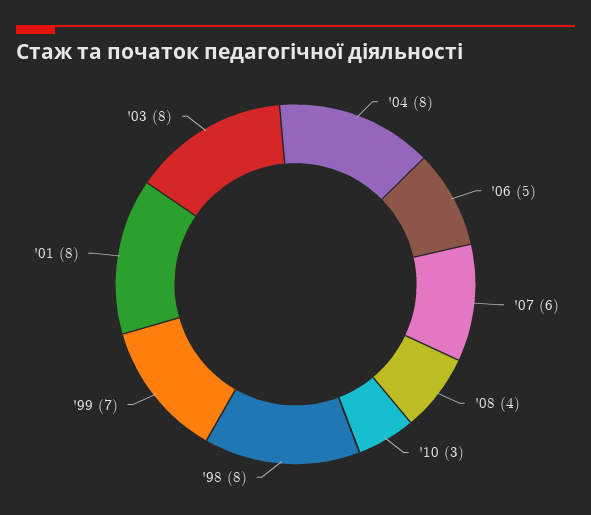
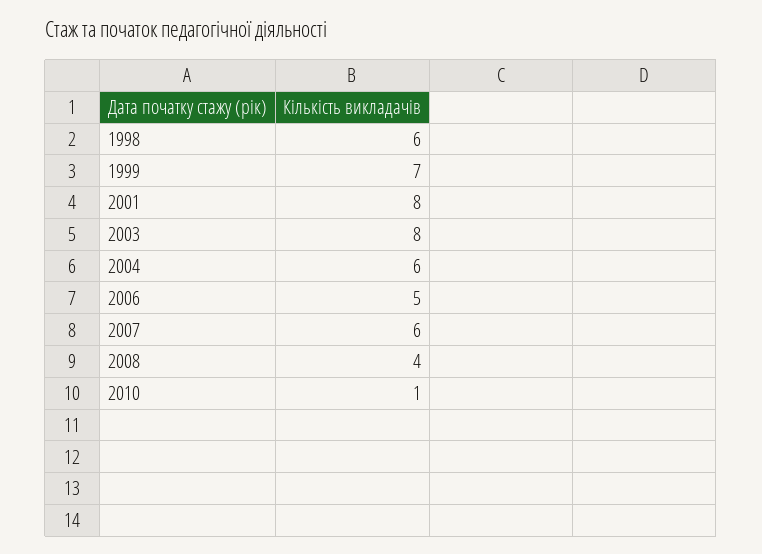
  {
-   "'04": 8,
+   "'04": 6,
    "'06": 5,
    "'07": 6,
    "'08": 4,
-   "'10": 3,
+   "'10": 1,
-   "'98": 8,
+   "'98": 6,
    "'99": 7,
    "'01": 8,
    "'03": 8
  }

